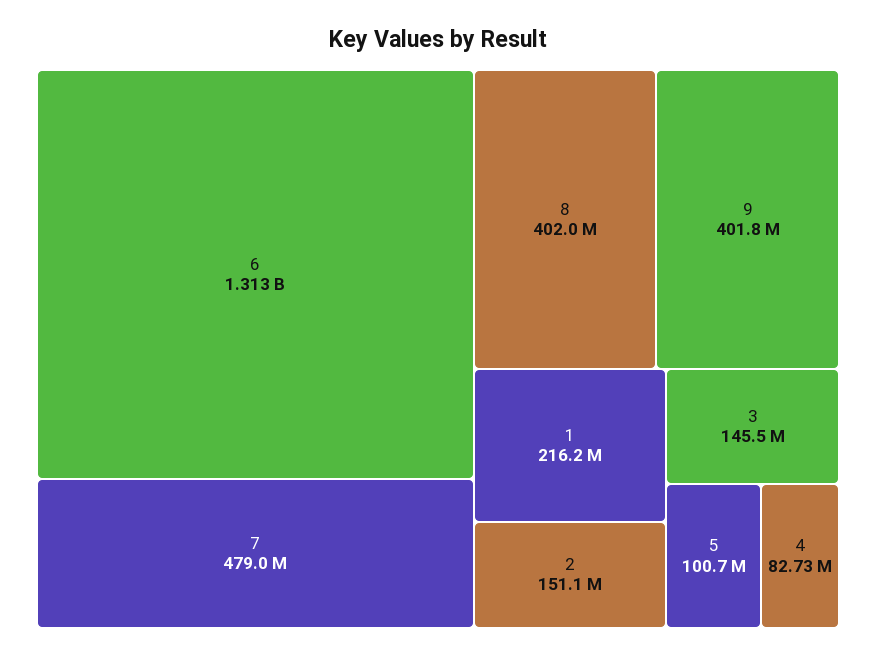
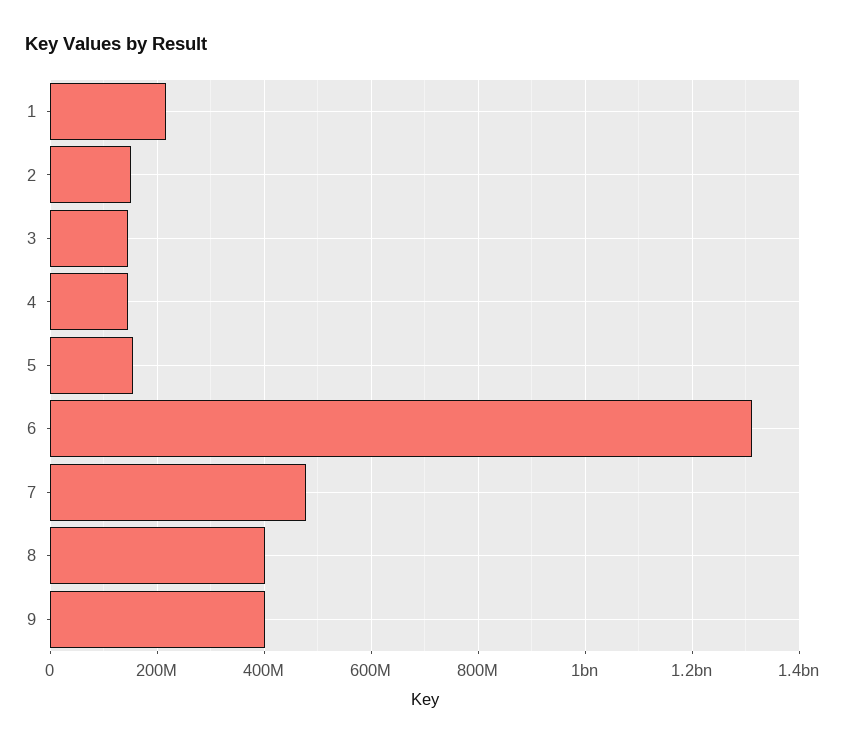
  {
    "6": 1313000000,
    "7": 479000000,
    "8": 402000000,
    "9": 401800000,
    "1": 216200000,
    "2": 151100000,
    "3": 145500000,
-   "5": 100700000,
+   "5": 160000000,
-   "4": 82730000
+   "4": 140000000
  }

